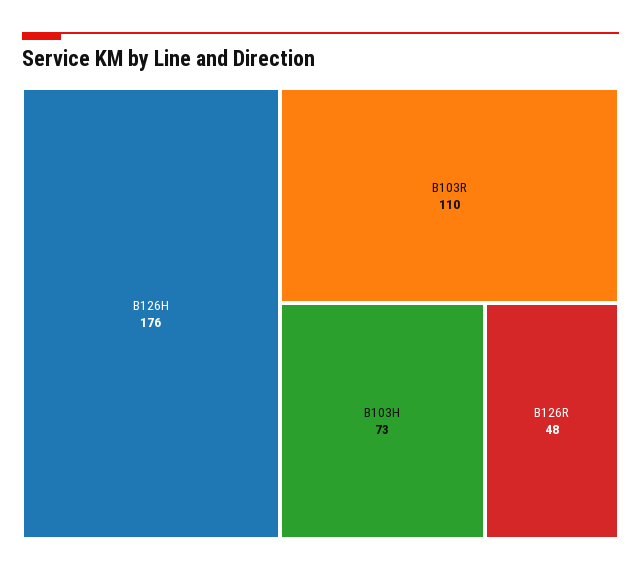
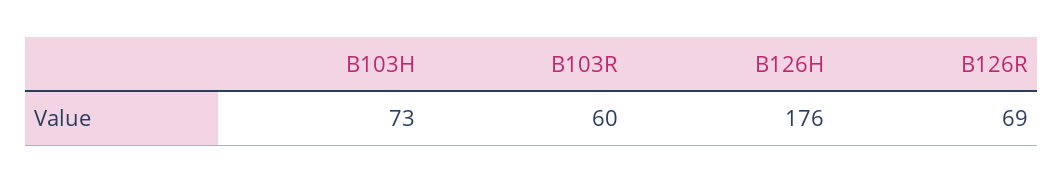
  {
    "B126H": 176,
-   "B103R": 110,
+   "B103R": 60,
    "B103H": 73,
-   "B126R": 48
+   "B126R": 69
  }

